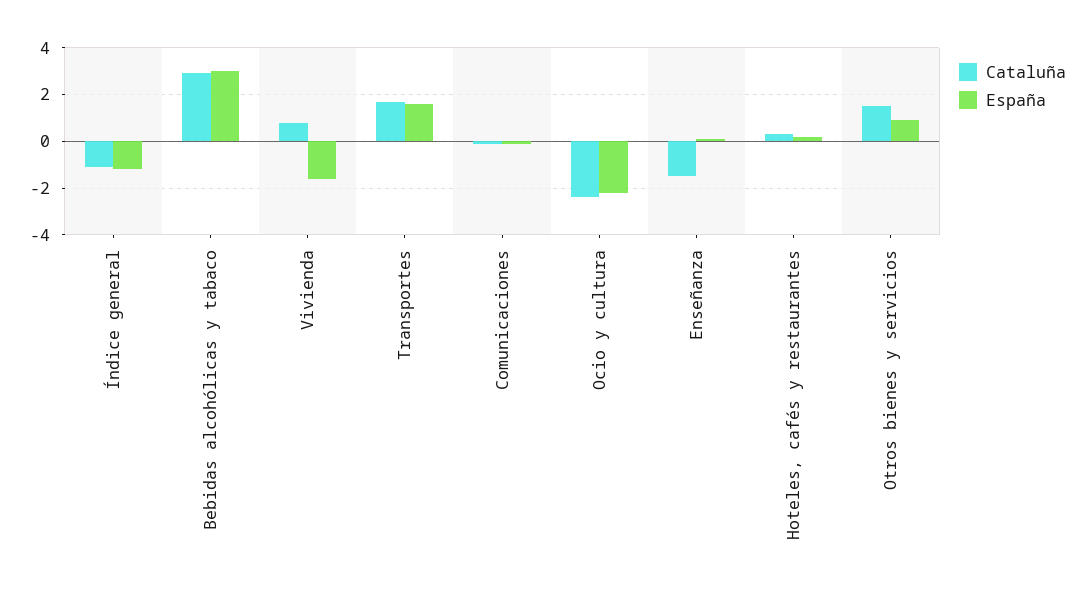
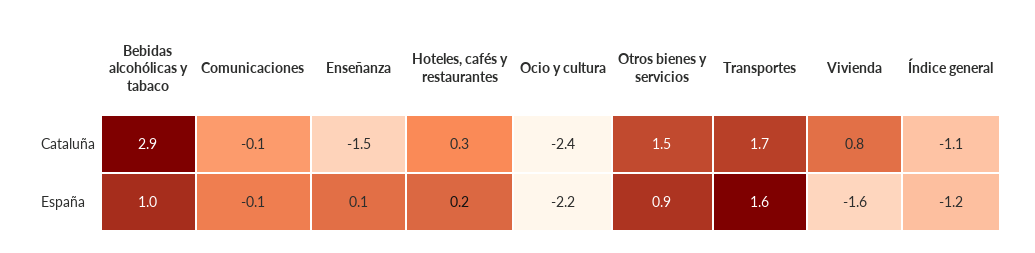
  {
    "Cataluña": {
      "Índice general": -1.1,
      "Bebidas alcohólicas y tabaco": 2.9,
      "Vivienda": 0.8,
      "Transportes": 1.7,
      "Comunicaciones": -0.1,
      "Ocio y cultura": -2.4,
      "Enseñanza": -1.5,
      "Hoteles, cafés y restaurantes": 0.3,
      "Otros bienes y servicios": 1.5
    },
    "España": {
      "Índice general": -1.2,
-     "Bebidas alcohólicas y tabaco": 3,
+     "Bebidas alcohólicas y tabaco": 1,
      "Vivienda": -1.6,
      "Transportes": 1.6,
      "Comunicaciones": -0.1,
      "Ocio y cultura": -2.2,
      "Enseñanza": 0.1,
      "Hoteles, cafés y restaurantes": 0.2,
      "Otros bienes y servicios": 0.9
    }
  }

